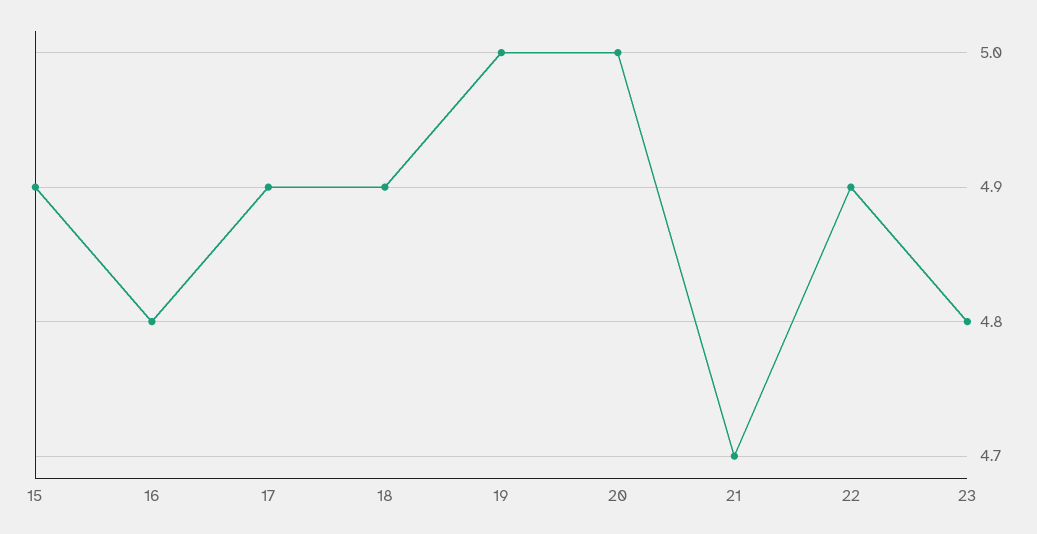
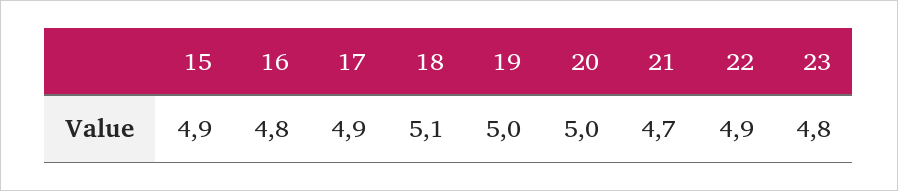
  {
    "15": 4.9,
    "16": 4.8,
    "17": 4.9,
-   "18": 4.9,
+   "18": 5.1,
    "19": 5,
    "20": 5,
    "21": 4.7,
    "22": 4.9,
    "23": 4.8
  }

